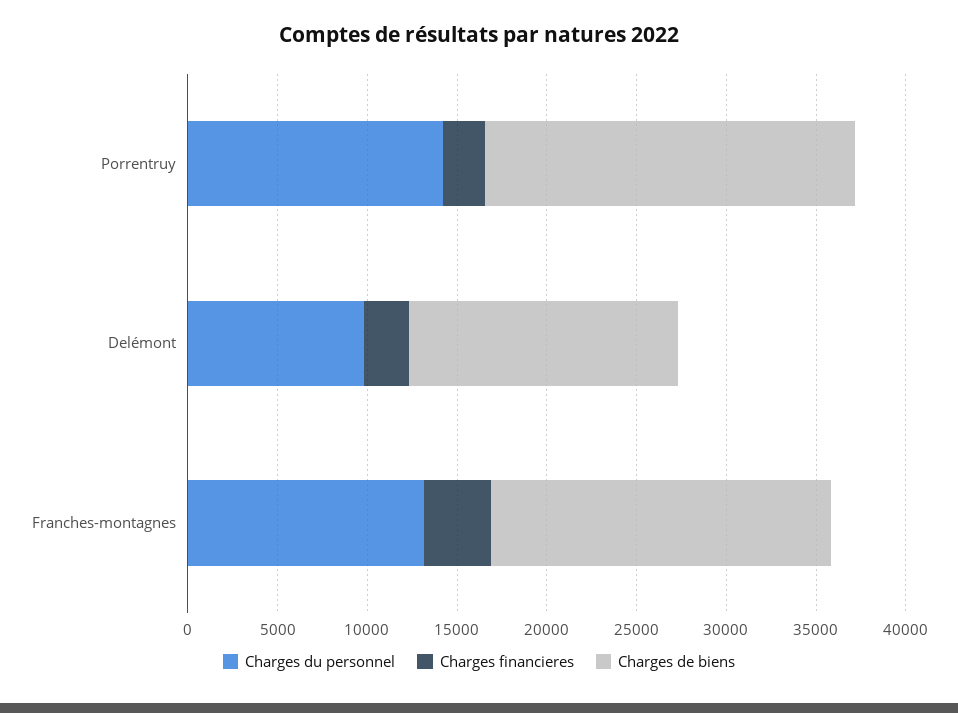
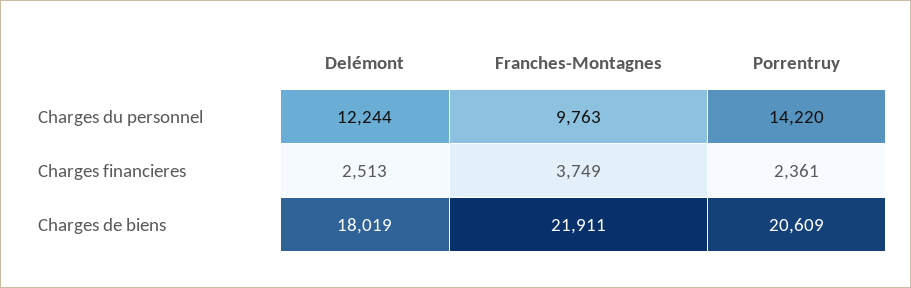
  {
    "Charges du personnel": {
      "Porrentruy": 14220,
-     "Delémont": 10000,
+     "Delémont": 12244,
-     "Franches-montagnes": 13000
+     "Franches-montagnes": 9763
    },
    "Charges financieres": {
      "Porrentruy": 2361,
      "Delémont": 2513,
      "Franches-montagnes": 3749
    },
    "Charges de biens": {
      "Porrentruy": 20609,
-     "Delémont": 15000,
+     "Delémont": 18019,
-     "Franches-montagnes": 19000
+     "Franches-montagnes": 21911
    }
  }

